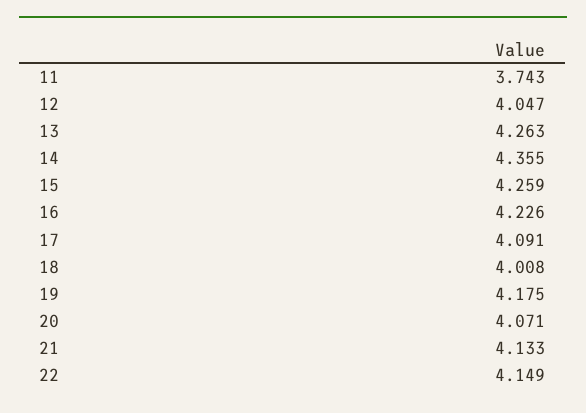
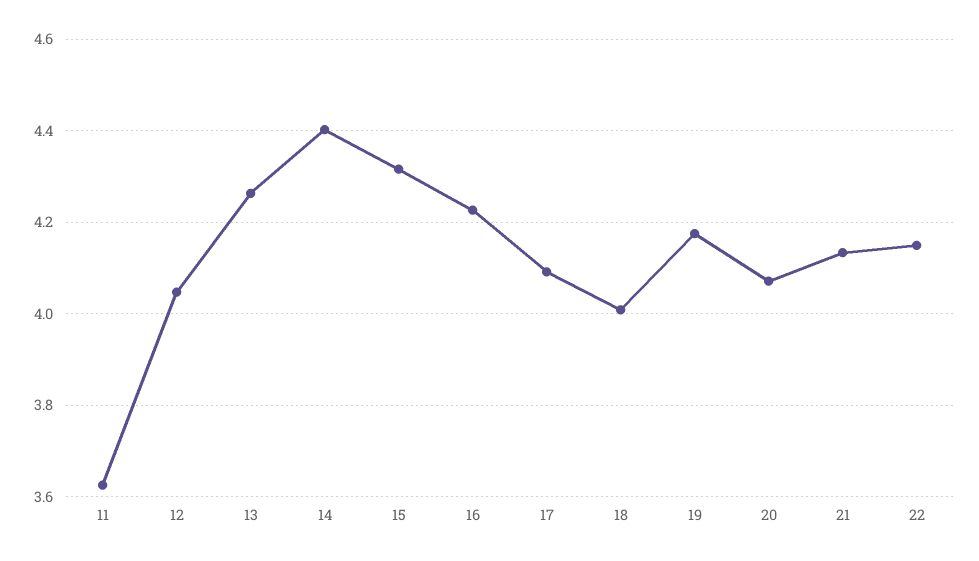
  {
-   "11": 3.743,
+   "11": 3.62,
    "12": 4.047,
    "13": 4.263,
-   "14": 4.355,
+   "14": 4.4,
-   "15": 4.259,
+   "15": 4.32,
    "16": 4.226,
    "17": 4.091,
    "18": 4.008,
    "19": 4.175,
    "20": 4.071,
    "21": 4.133,
    "22": 4.149
  }

